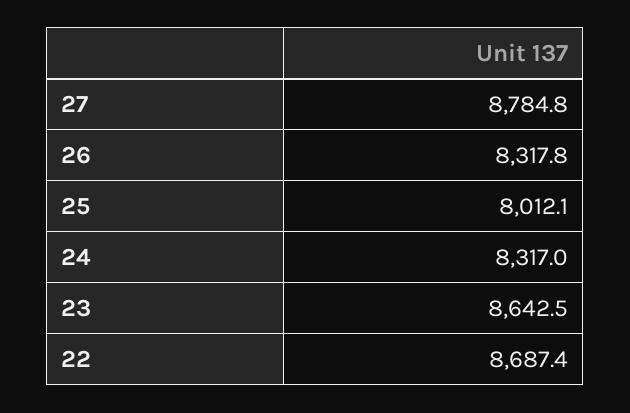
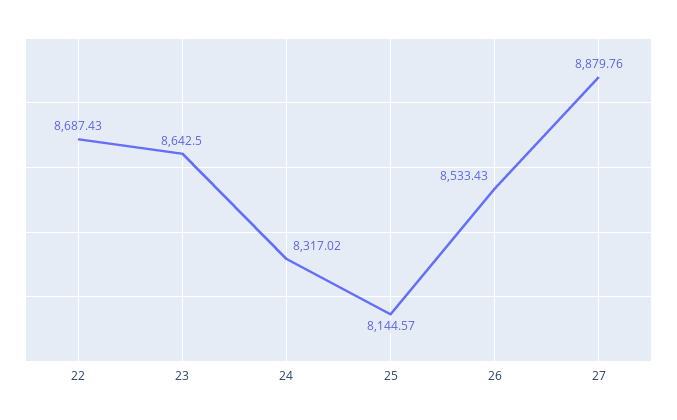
  {
-   "27": 8784.8,
+   "27": 8879.76,
-   "26": 8317.8,
+   "26": 8533.43,
-   "25": 8012.1,
+   "25": 8144.57,
    "24": 8317.02,
    "23": 8642.5,
    "22": 8687.43
  }

